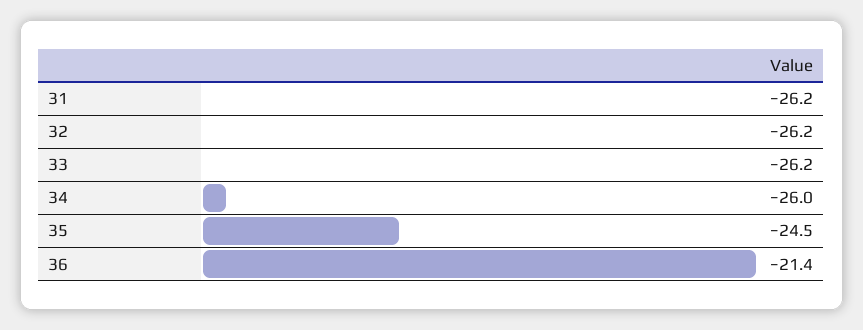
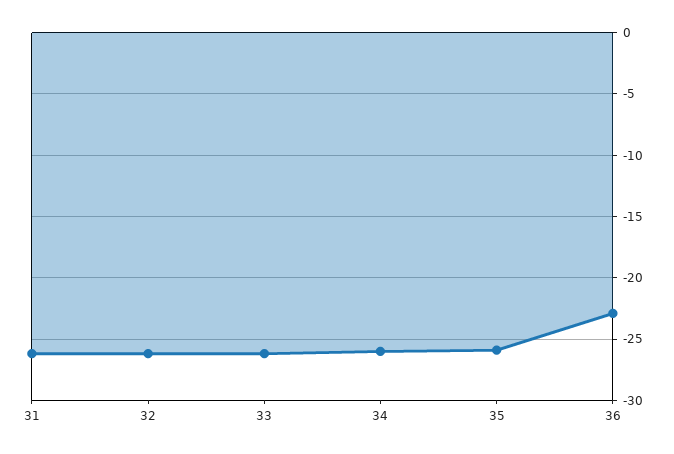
  {
    "31": -26.2,
    "32": -26.2,
    "33": -26.2,
    "34": -26,
-   "35": -24.5,
+   "35": -26,
-   "36": -21.4
+   "36": -23
  }

